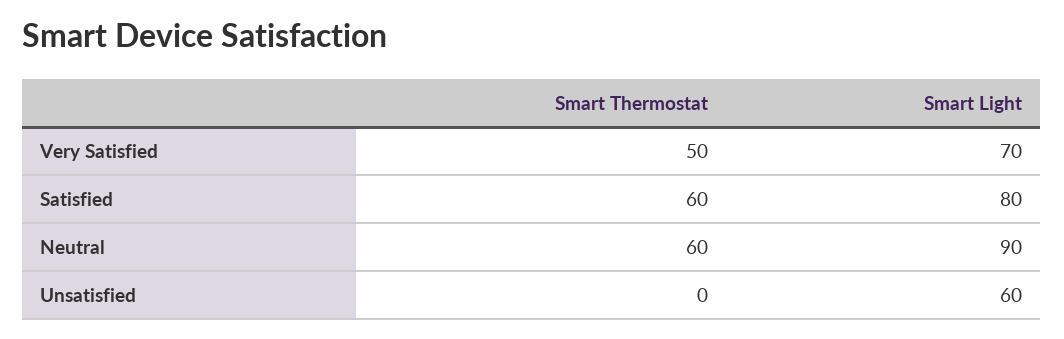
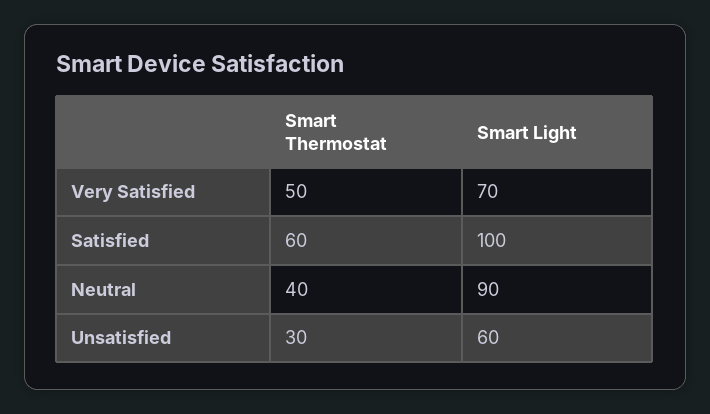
  {
    "Smart Thermostat": {
      "Very Satisfied": 50,
      "Satisfied": 60,
-     "Neutral": 60,
+     "Neutral": 40,
-     "Unsatisfied": 0
+     "Unsatisfied": 30
    },
    "Smart Light": {
      "Very Satisfied": 70,
-     "Satisfied": 80,
+     "Satisfied": 100,
      "Neutral": 90,
      "Unsatisfied": 60
    }
  }

